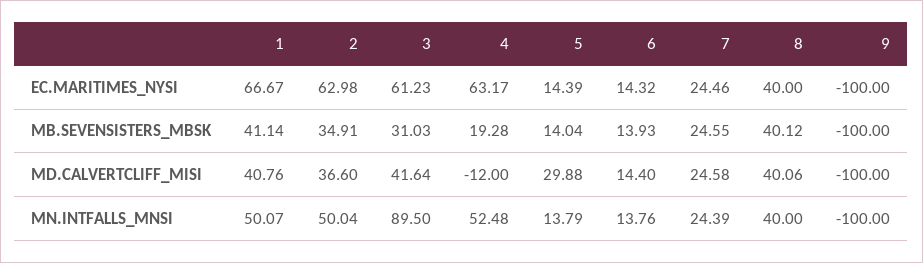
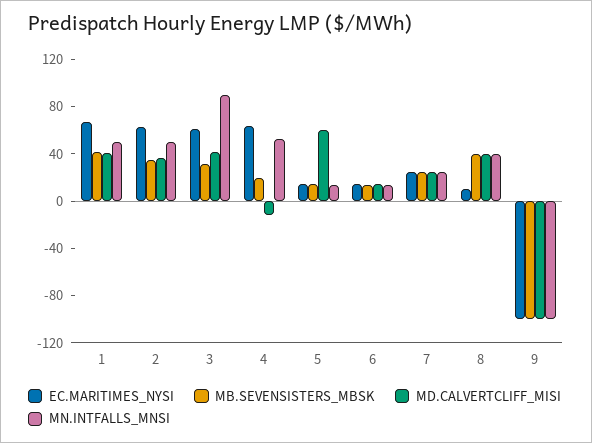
  {
    "EC.MARITIMES_NYSI": {
      "1": 66.67,
      "2": 62.98,
      "3": 61.23,
      "4": 63.17,
      "5": 14.39,
      "6": 14.32,
      "7": 24.46,
-     "8": 40,
+     "8": 10,
      "9": -100
    },
    "MB.SEVENSISTERS_MBSK": {
      "1": 41.14,
      "2": 34.91,
      "3": 31.03,
      "4": 19.28,
      "5": 14.04,
      "6": 13.93,
      "7": 24.55,
      "8": 40.12,
      "9": -100
    },
    "MD.CALVERTCLIFF_MISI": {
      "1": 40.76,
      "2": 36.6,
      "3": 41.64,
      "4": -12,
-     "5": 29.88,
+     "5": 60,
      "6": 14.4,
      "7": 24.58,
      "8": 40.06,
      "9": -100
    },
    "MN.INTFALLS_MNSI": {
      "1": 50.07,
      "2": 50.04,
      "3": 89.5,
      "4": 52.48,
      "5": 13.79,
      "6": 13.76,
      "7": 24.39,
      "8": 40,
      "9": -100
    }
  }

